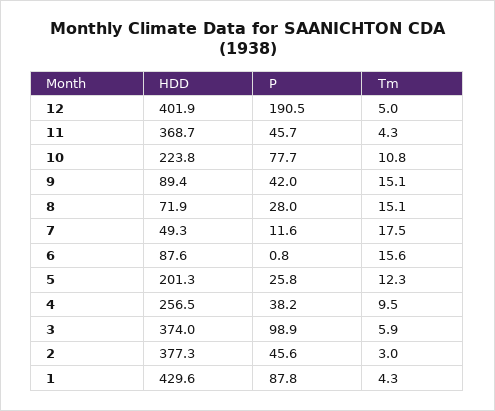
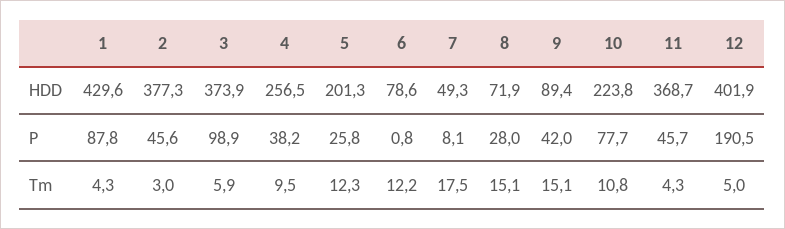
  {
    "HDD": {
      "12": 401.9,
      "11": 368.7,
      "10": 223.8,
      "9": 89.4,
      "8": 71.9,
      "7": 49.3,
-     "6": 87.6,
+     "6": 78.6,
      "5": 201.3,
      "4": 256.5,
-     "3": 374,
+     "3": 373.9,
      "2": 377.3,
      "1": 429.6
    },
    "P": {
      "12": 190.5,
      "11": 45.7,
      "10": 77.7,
      "9": 42,
      "8": 28,
-     "7": 11.6,
+     "7": 8.1,
      "6": 0.8,
      "5": 25.8,
      "4": 38.2,
      "3": 98.9,
      "2": 45.6,
      "1": 87.8
    },
    "Tm": {
      "12": 5,
      "11": 4.3,
      "10": 10.8,
      "9": 15.1,
      "8": 15.1,
      "7": 17.5,
-     "6": 15.6,
+     "6": 12.2,
      "5": 12.3,
      "4": 9.5,
      "3": 5.9,
      "2": 3,
      "1": 4.3
    }
  }

